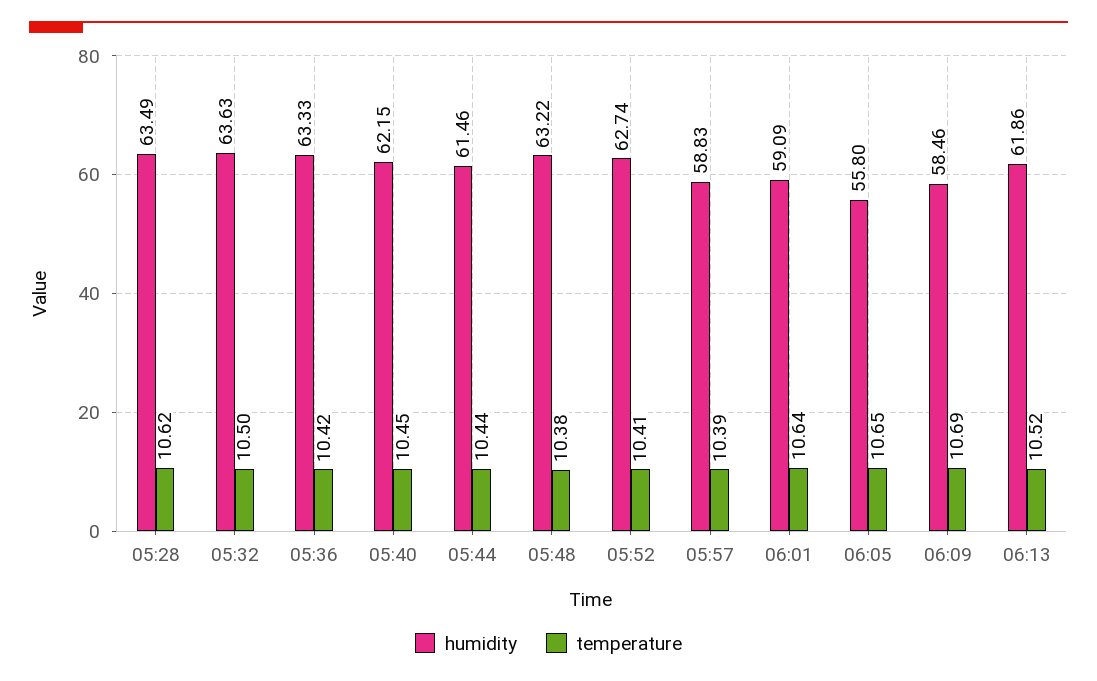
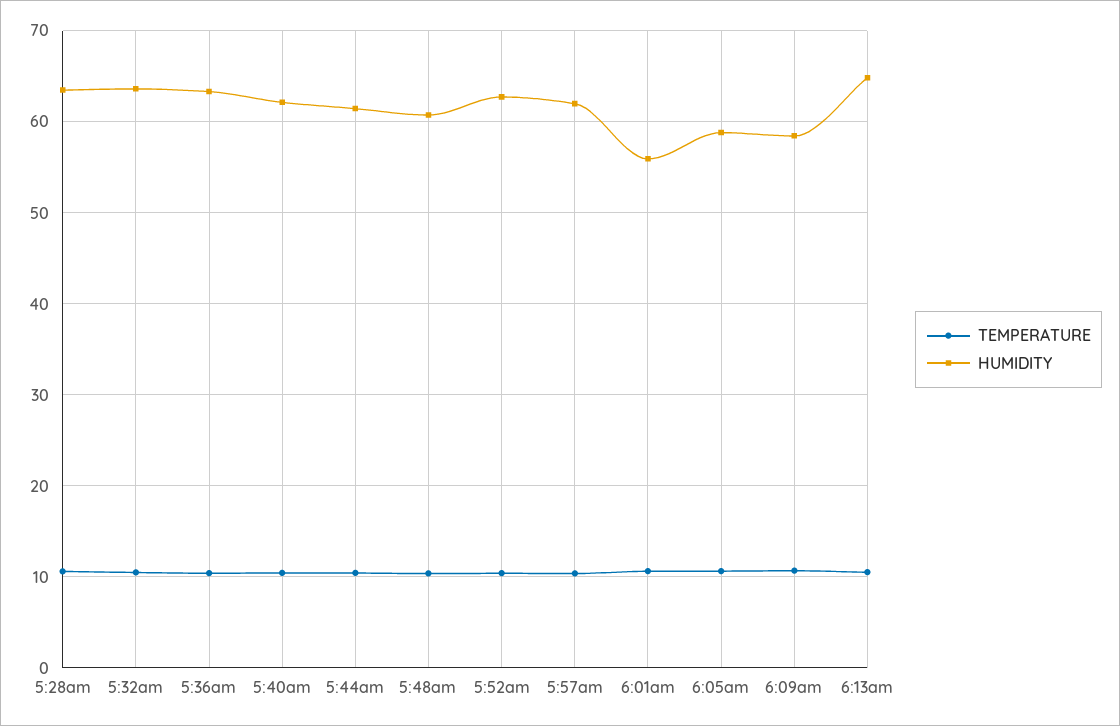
  {
    "humidity": {
      "05:28": 63.49,
      "05:32": 63.63,
      "05:36": 63.33,
      "05:40": 62.15,
      "05:44": 61.46,
-     "05:48": 63.22,
+     "05:48": 61,
      "05:52": 62.74,
-     "05:57": 58.83,
+     "05:57": 62,
-     "06:01": 59.09,
+     "06:01": 56,
-     "06:05": 55.8,
+     "06:05": 59,
      "06:09": 58.46,
-     "06:13": 61.86
+     "06:13": 65
    },
    "temperature": {
      "05:28": 10.62,
      "05:32": 10.5,
      "05:36": 10.42,
      "05:40": 10.45,
      "05:44": 10.44,
      "05:48": 10.38,
      "05:52": 10.41,
      "05:57": 10.39,
      "06:01": 10.64,
      "06:05": 10.65,
      "06:09": 10.69,
      "06:13": 10.52
    }
  }

